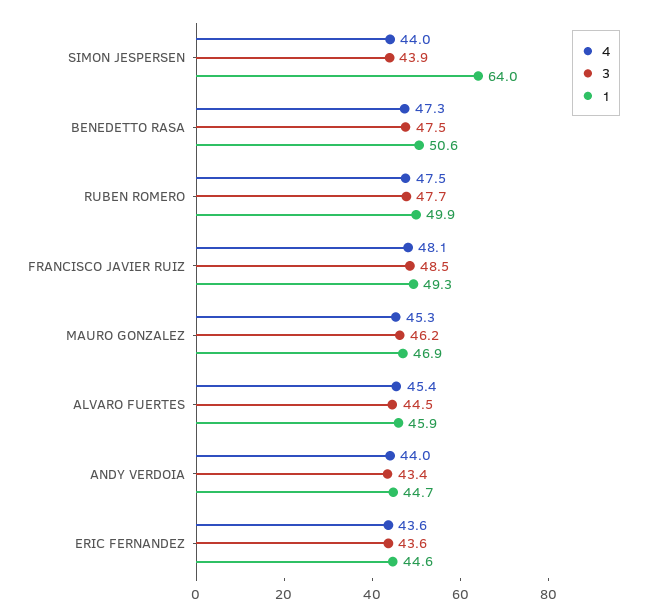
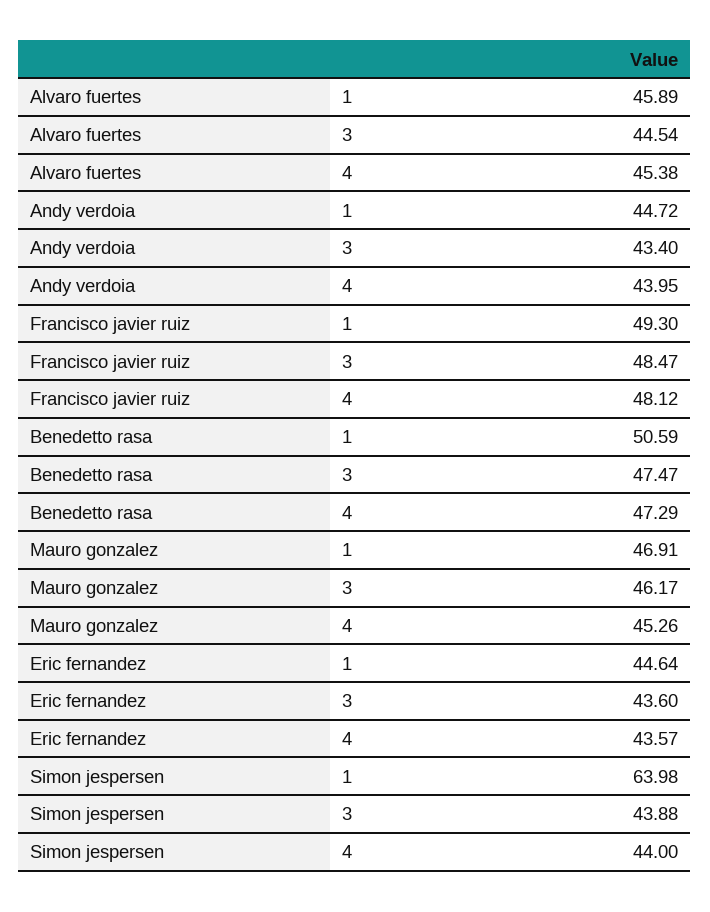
  {
    "4": {
      "SIMON JESPERSEN": 44,
      "BENEDETTO RASA": 47.29,
-     "RUBEN ROMERO": 47.5,
      "FRANCISCO JAVIER RUIZ": 48.12,
      "MAURO GONZALEZ": 45.26,
      "ALVARO FUERTES": 45.38,
      "ANDY VERDOIA": 43.95,
      "ERIC FERNANDEZ": 43.57
    },
    "3": {
      "SIMON JESPERSEN": 43.88,
      "BENEDETTO RASA": 47.47,
-     "RUBEN ROMERO": 47.7,
      "FRANCISCO JAVIER RUIZ": 48.47,
      "MAURO GONZALEZ": 46.17,
      "ALVARO FUERTES": 44.54,
      "ANDY VERDOIA": 43.4,
      "ERIC FERNANDEZ": 43.6
    },
    "1": {
      "SIMON JESPERSEN": 63.98,
      "BENEDETTO RASA": 50.59,
-     "RUBEN ROMERO": 49.9,
      "FRANCISCO JAVIER RUIZ": 49.3,
      "MAURO GONZALEZ": 46.91,
      "ALVARO FUERTES": 45.89,
      "ANDY VERDOIA": 44.72,
      "ERIC FERNANDEZ": 44.64
    }
  }

